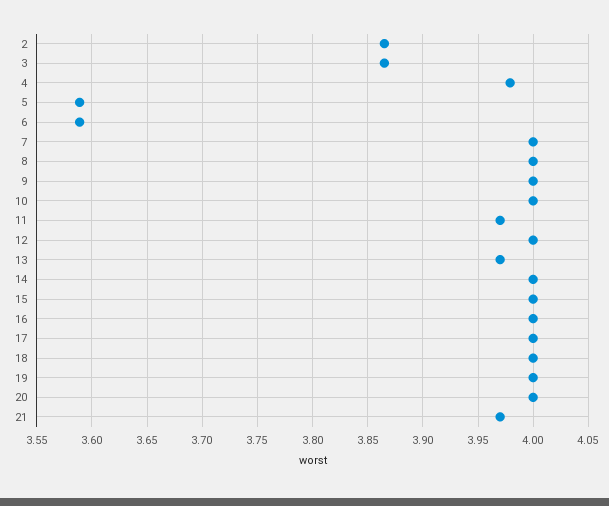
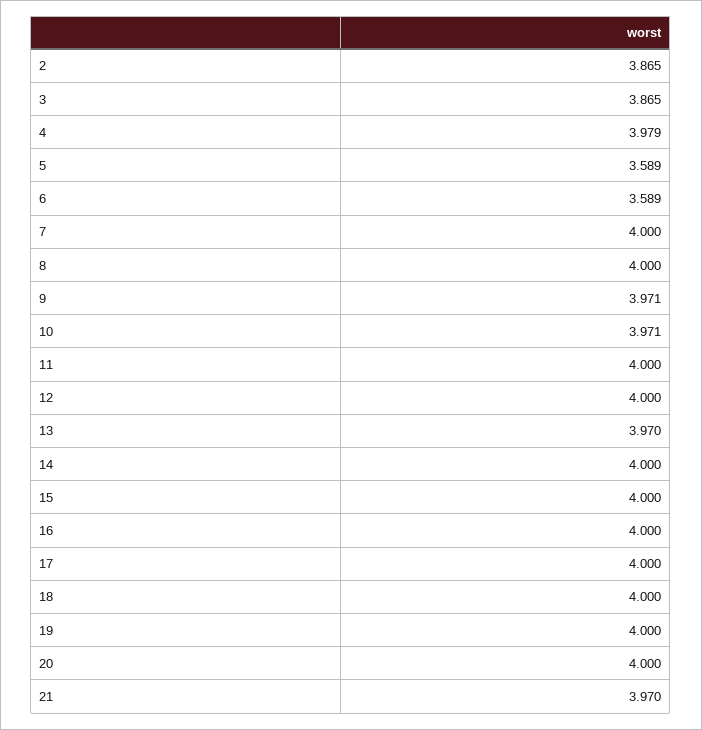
  {
    "2": 3.865,
    "3": 3.865,
    "4": 3.979,
    "5": 3.589,
    "6": 3.589,
    "7": 4,
    "8": 4,
-   "9": 4,
+   "9": 3.971,
-   "10": 4,
+   "10": 3.971,
-   "11": 3.97,
+   "11": 4,
    "12": 4,
    "13": 3.97,
    "14": 4,
    "15": 4,
    "16": 4,
    "17": 4,
    "18": 4,
    "19": 4,
    "20": 4,
    "21": 3.97
  }

